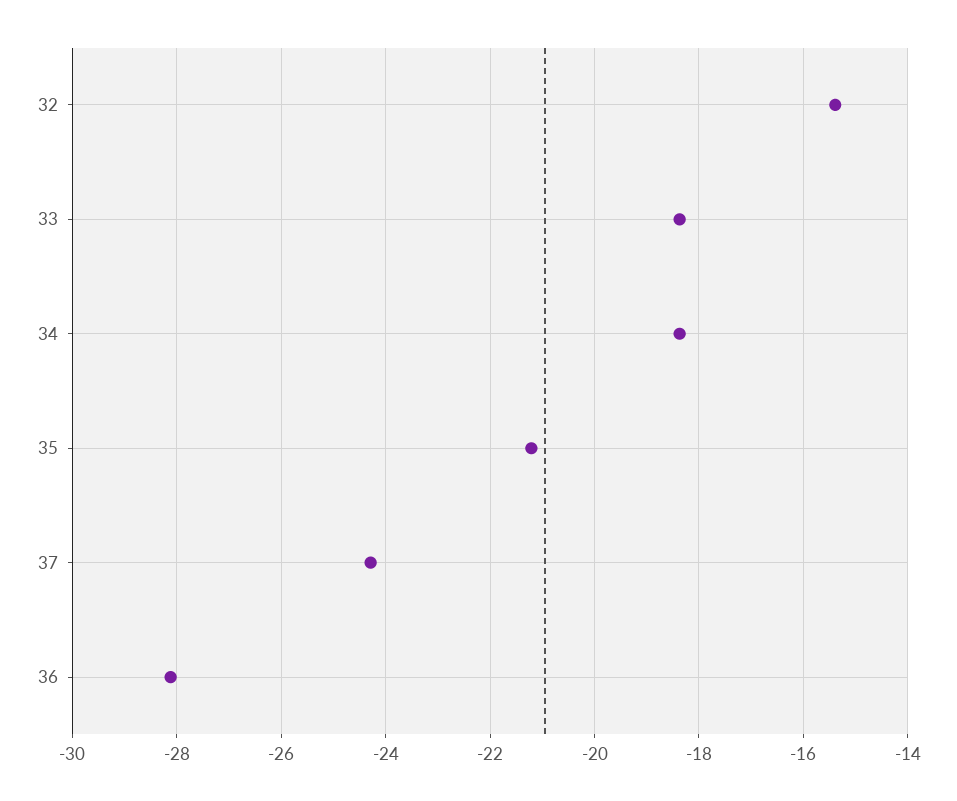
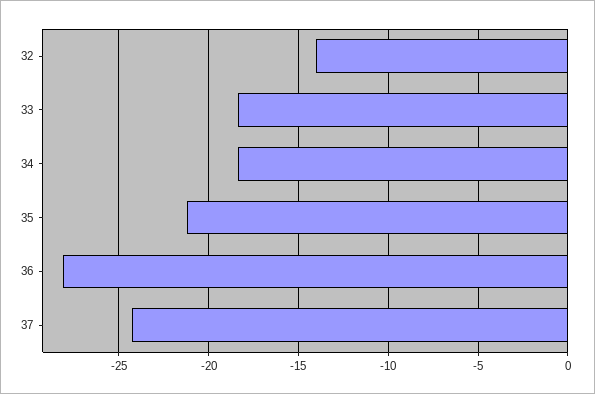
  {
-   "32": -15.4,
+   "32": -14,
    "33": -18.4,
    "34": -18.4,
    "35": -21.2,
    "37": -24.2,
    "36": -28.2
  }

